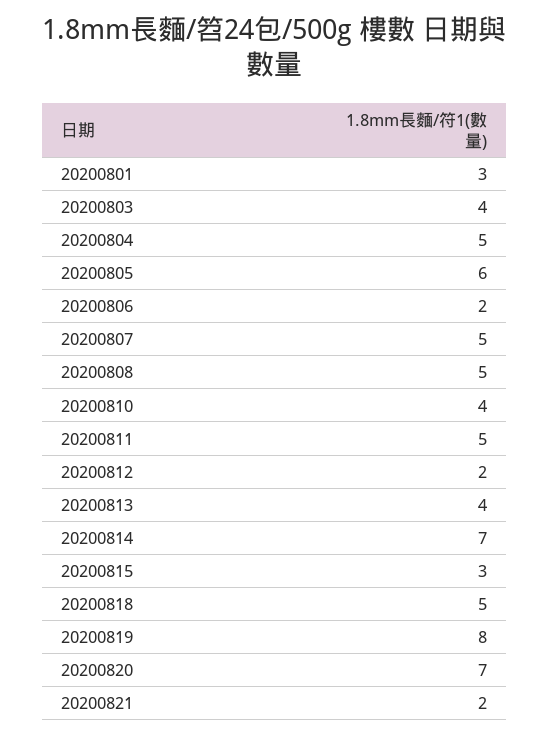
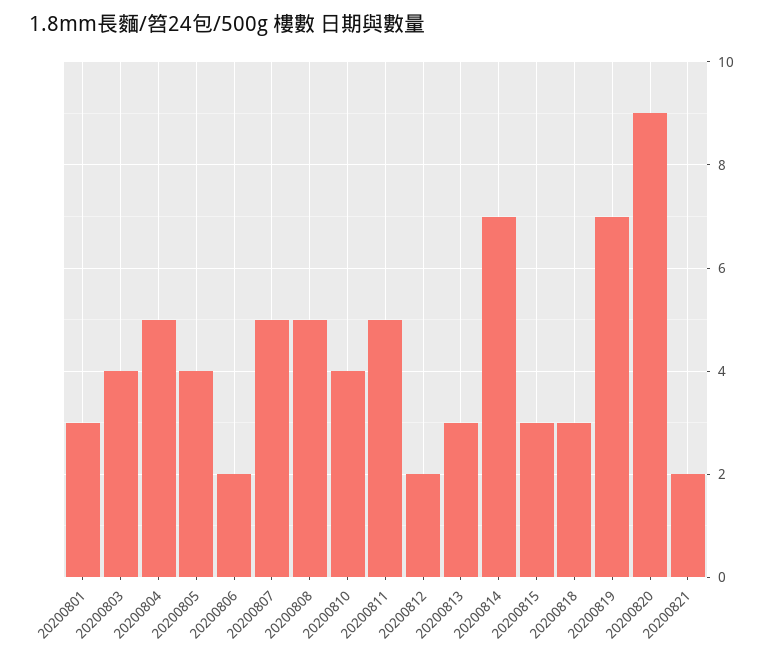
  {
    "20200801": 3,
    "20200803": 4,
    "20200804": 5,
-   "20200805": 6,
+   "20200805": 4,
    "20200806": 2,
    "20200807": 5,
    "20200808": 5,
    "20200810": 4,
    "20200811": 5,
    "20200812": 2,
-   "20200813": 4,
+   "20200813": 3,
    "20200814": 7,
    "20200815": 3,
-   "20200818": 5,
+   "20200818": 3,
-   "20200819": 8,
+   "20200819": 7,
-   "20200820": 7,
+   "20200820": 9,
    "20200821": 2
  }

